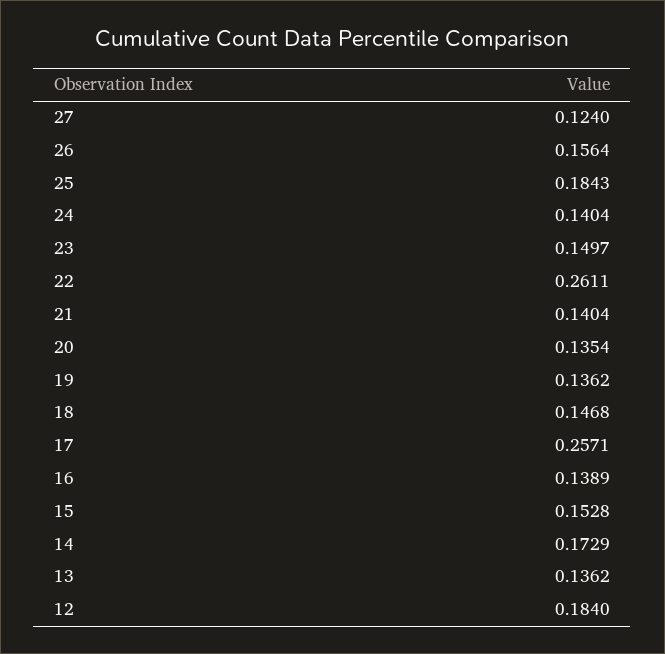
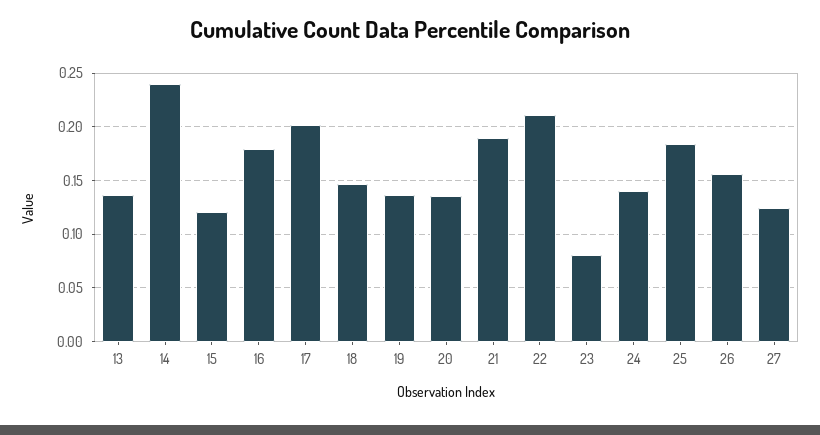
  {
    "27": 0.124,
    "26": 0.1564,
    "25": 0.1843,
    "24": 0.1404,
-   "23": 0.1497,
+   "23": 0.08,
-   "22": 0.2611,
+   "22": 0.21,
-   "21": 0.1404,
+   "21": 0.19,
    "20": 0.1354,
    "19": 0.1362,
    "18": 0.1468,
-   "17": 0.2571,
+   "17": 0.2,
-   "16": 0.1389,
+   "16": 0.18,
-   "15": 0.1528,
+   "15": 0.12,
-   "14": 0.1729,
+   "14": 0.24,
-   "13": 0.1362,
+   "13": 0.1362
-   "12": 0.184
  }

